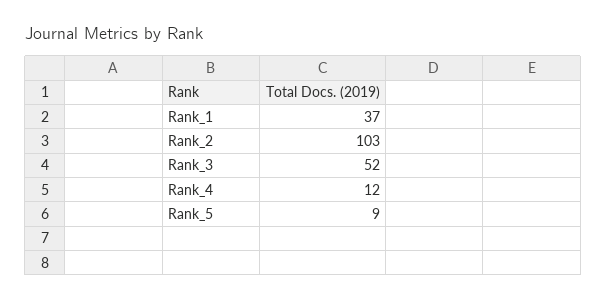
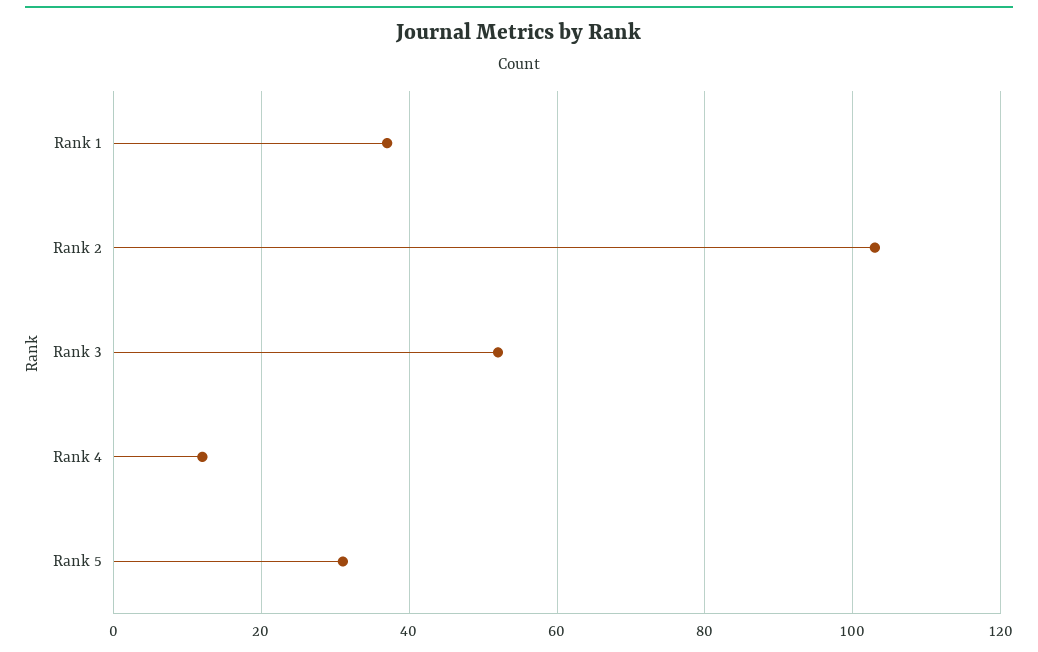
  {
    "Rank_1": 37,
    "Rank_2": 103,
    "Rank_3": 52,
    "Rank_4": 12,
-   "Rank_5": 9
+   "Rank_5": 30
  }

